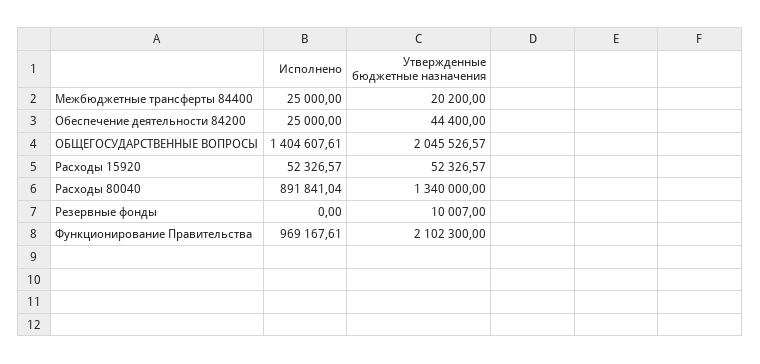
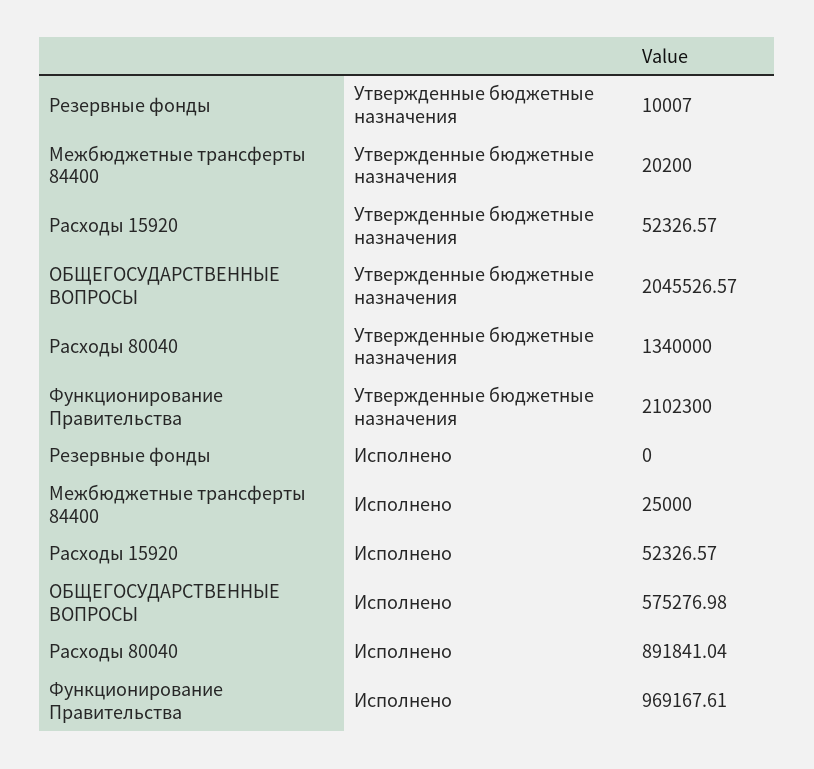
  {
    "Исполнено": {
      "Межбюджетные трансферты 84400": 25000,
-     "Обеспечение деятельности 84200": 25000,
-     "ОБЩЕГОСУДАРСТВЕННЫЕ ВОПРОСЫ": 1404607.61,
+     "ОБЩЕГОСУДАРСТВЕННЫЕ ВОПРОСЫ": 575276.98,
      "Расходы 15920": 52326.57,
      "Расходы 80040": 891841.04,
      "Резервные фонды": 0,
      "Функционирование Правительства": 969167.61
    },
    "Утвержденные бюджетные назначения": {
      "Межбюджетные трансферты 84400": 20200,
-     "Обеспечение деятельности 84200": 44400,
      "ОБЩЕГОСУДАРСТВЕННЫЕ ВОПРОСЫ": 2045526.57,
      "Расходы 15920": 52326.57,
      "Расходы 80040": 1340000,
      "Резервные фонды": 10007,
      "Функционирование Правительства": 2102300
    }
  }

